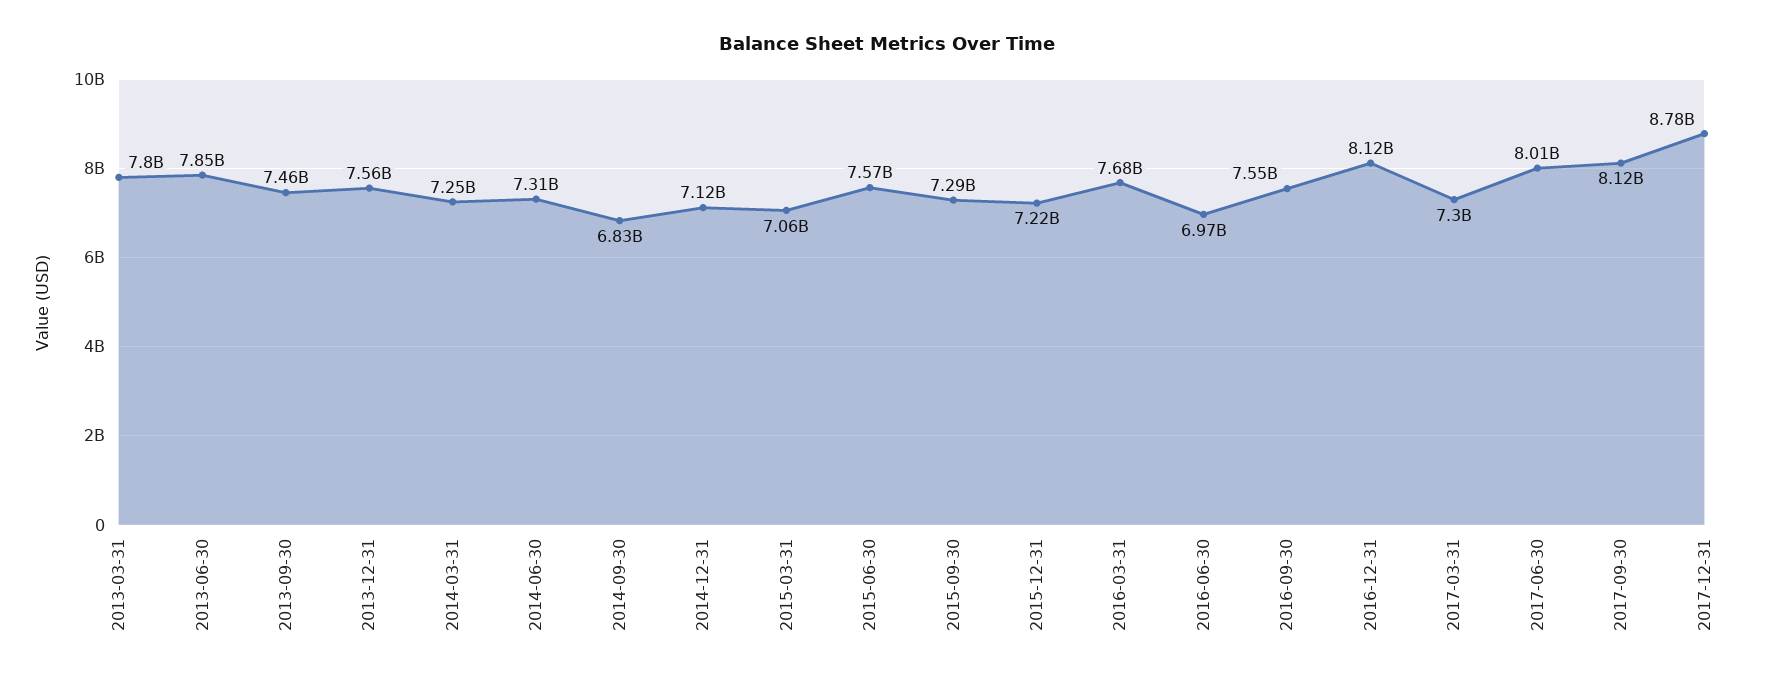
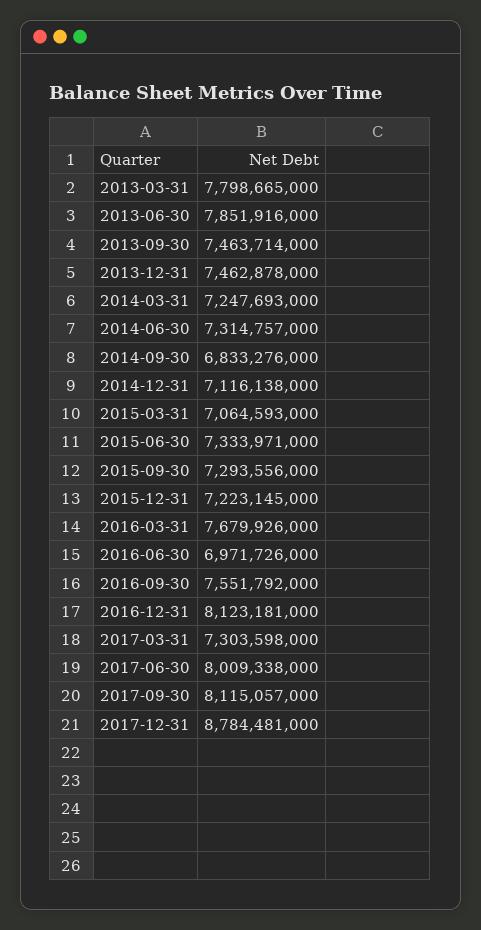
  {
    "2013-03-31": 7798665000,
    "2013-06-30": 7851916000,
    "2013-09-30": 7463714000,
-   "2013-12-31": 7560000000,
+   "2013-12-31": 7462878000,
    "2014-03-31": 7247693000,
    "2014-06-30": 7314757000,
    "2014-09-30": 6833276000,
    "2014-12-31": 7116138000,
    "2015-03-31": 7064593000,
-   "2015-06-30": 7570000000,
+   "2015-06-30": 7333971000,
    "2015-09-30": 7293556000,
    "2015-12-31": 7223145000,
    "2016-03-31": 7679926000,
    "2016-06-30": 6971726000,
    "2016-09-30": 7551792000,
    "2016-12-31": 8123181000,
    "2017-03-31": 7303598000,
    "2017-06-30": 8009338000,
    "2017-09-30": 8115057000,
    "2017-12-31": 8784481000
  }

